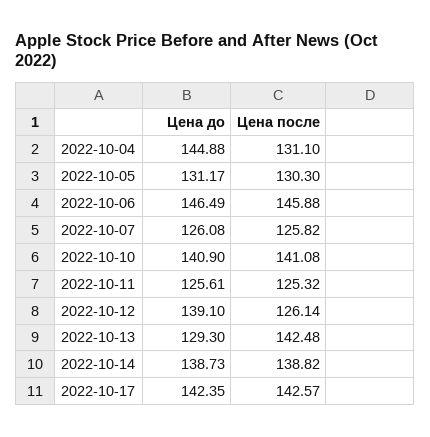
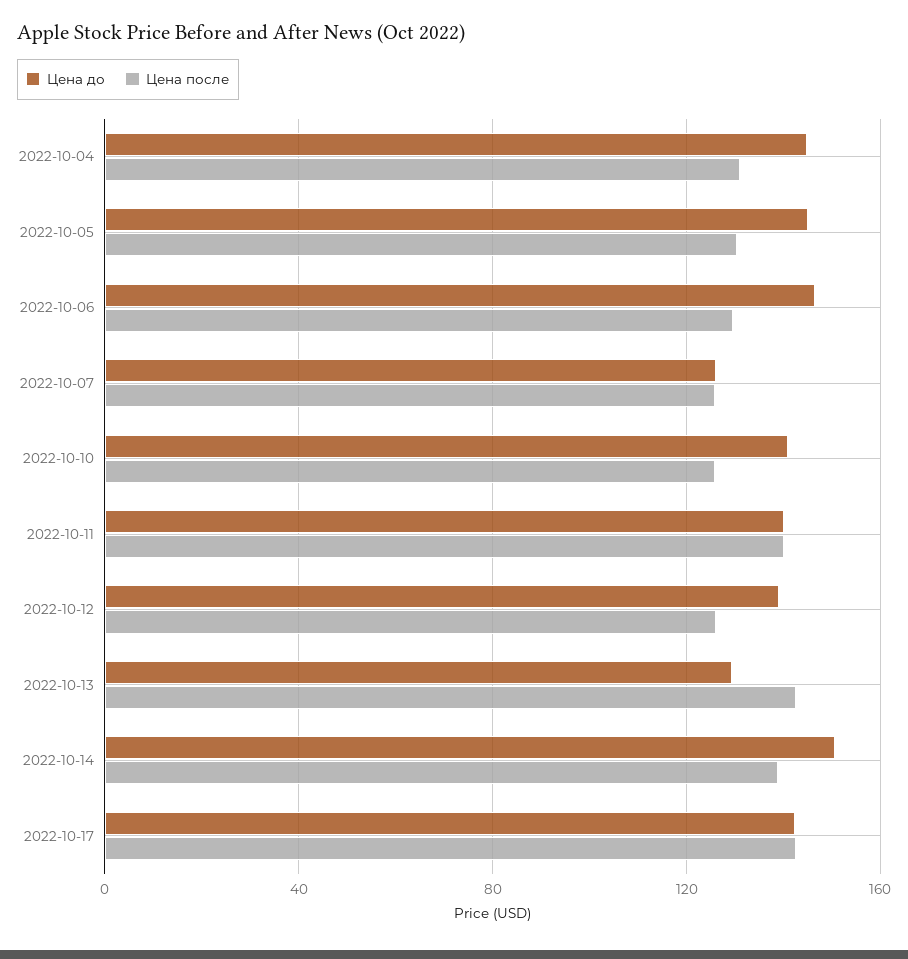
  {
    "Цена до": {
      "2022-10-04": 144.88,
-     "2022-10-05": 131.17,
+     "2022-10-05": 145,
      "2022-10-06": 146.49,
      "2022-10-07": 126.08,
      "2022-10-10": 140.9,
-     "2022-10-11": 125.61,
+     "2022-10-11": 140,
      "2022-10-12": 139.1,
      "2022-10-13": 129.3,
-     "2022-10-14": 138.73,
+     "2022-10-14": 150,
      "2022-10-17": 142.35
    },
    "Цена после": {
      "2022-10-04": 131.1,
      "2022-10-05": 130.3,
-     "2022-10-06": 145.88,
+     "2022-10-06": 130,
      "2022-10-07": 125.82,
-     "2022-10-10": 141.08,
+     "2022-10-10": 125,
-     "2022-10-11": 125.32,
+     "2022-10-11": 140,
      "2022-10-12": 126.14,
      "2022-10-13": 142.48,
      "2022-10-14": 138.82,
      "2022-10-17": 142.57
    }
  }

